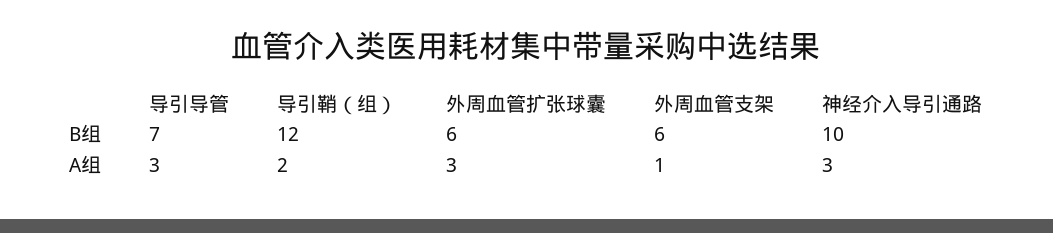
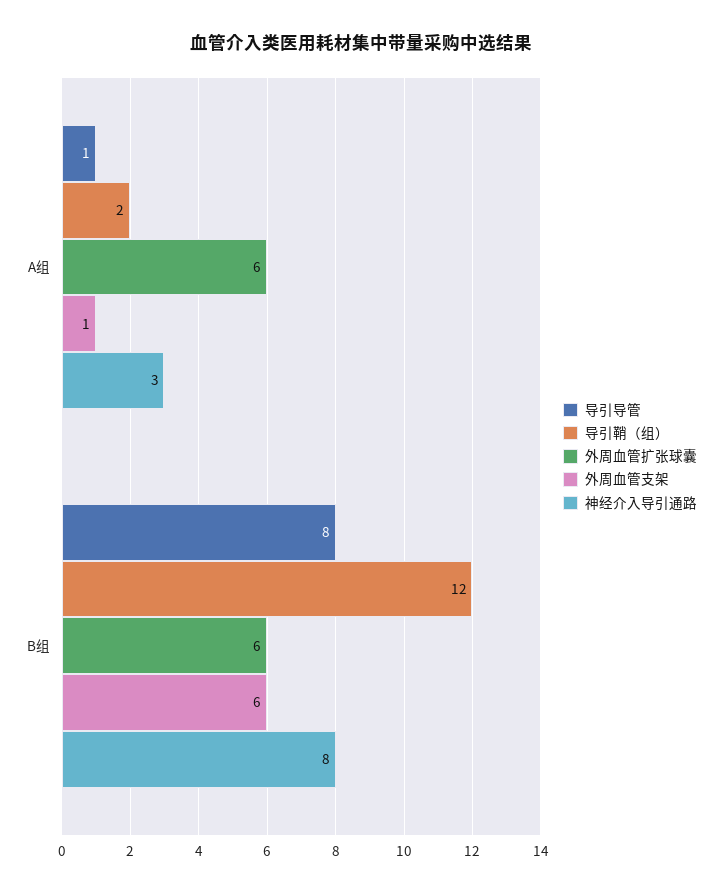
  {
    "导引导管": {
-     "B组": 7,
+     "B组": 8,
-     "A组": 3
+     "A组": 1
    },
    "导引鞘（组）": {
      "B组": 12,
      "A组": 2
    },
    "外周血管扩张球囊": {
      "B组": 6,
-     "A组": 3
+     "A组": 6
    },
    "外周血管支架": {
      "B组": 6,
      "A组": 1
    },
    "神经介入导引通路": {
-     "B组": 10,
+     "B组": 8,
      "A组": 3
    }
  }

